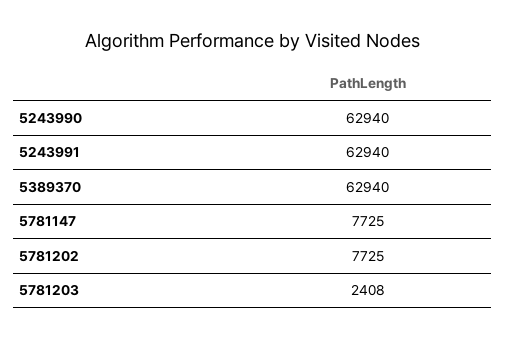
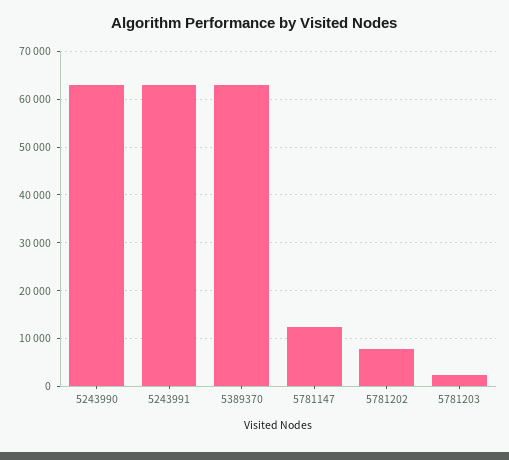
  {
    "5243990": 62940,
    "5243991": 62940,
    "5389370": 62940,
-   "5781147": 7725,
+   "5781147": 12000,
    "5781202": 7725,
    "5781203": 2408
  }

